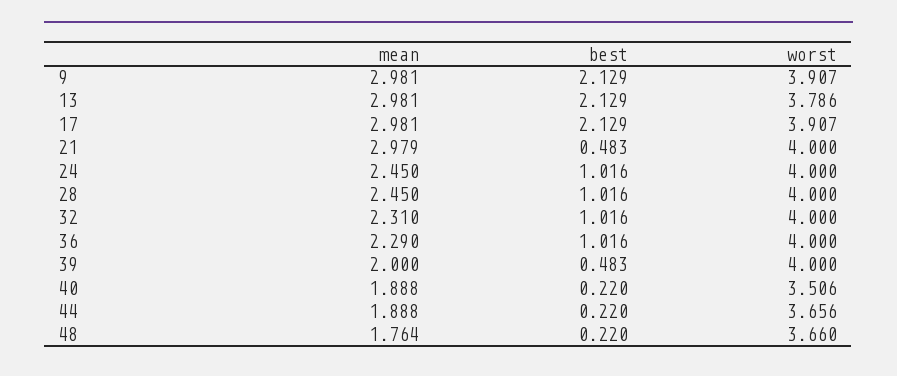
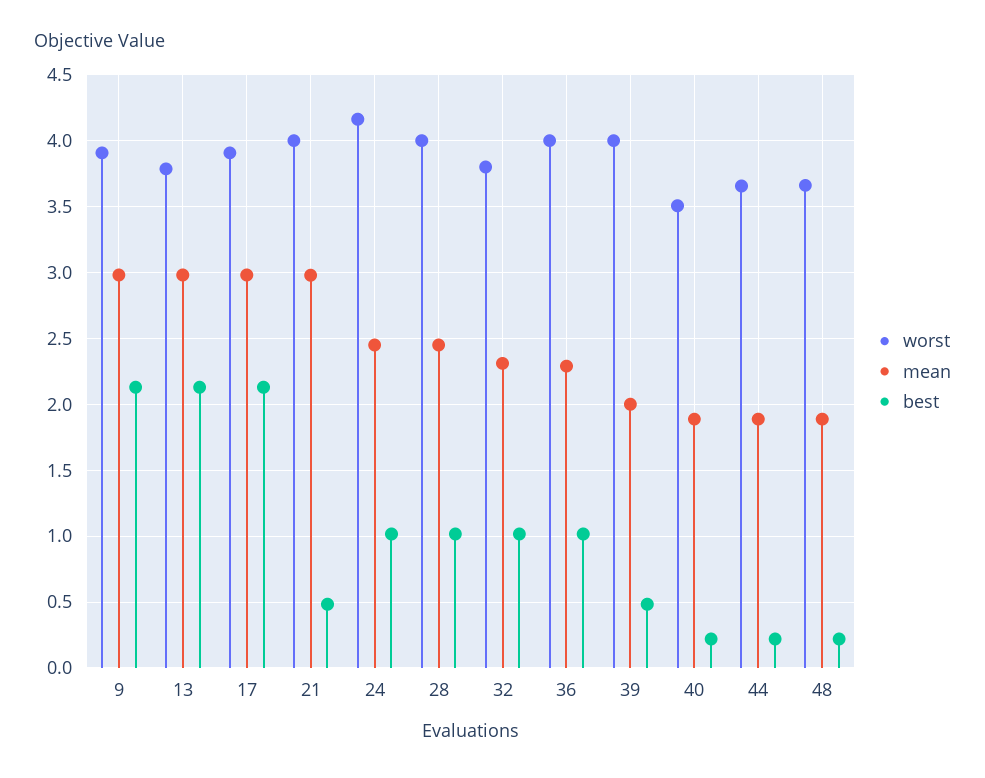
  {
    "mean": {
      "9": 2.981,
      "13": 2.981,
      "17": 2.981,
      "21": 2.979,
      "24": 2.45,
      "28": 2.45,
      "32": 2.31,
      "36": 2.29,
      "39": 2,
      "40": 1.888,
      "44": 1.888,
-     "48": 1.764
+     "48": 1.9
    },
    "best": {
      "9": 2.129,
      "13": 2.129,
      "17": 2.129,
      "21": 0.483,
      "24": 1.016,
      "28": 1.016,
      "32": 1.016,
      "36": 1.016,
      "39": 0.483,
      "40": 0.22,
      "44": 0.22,
      "48": 0.22
    },
    "worst": {
      "9": 3.907,
      "13": 3.786,
      "17": 3.907,
      "21": 4,
-     "24": 4,
+     "24": 4.15,
      "28": 4,
-     "32": 4,
+     "32": 3.8,
      "36": 4,
      "39": 4,
      "40": 3.506,
      "44": 3.656,
      "48": 3.66
    }
  }

